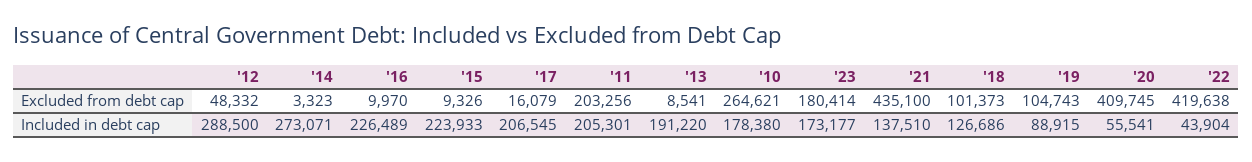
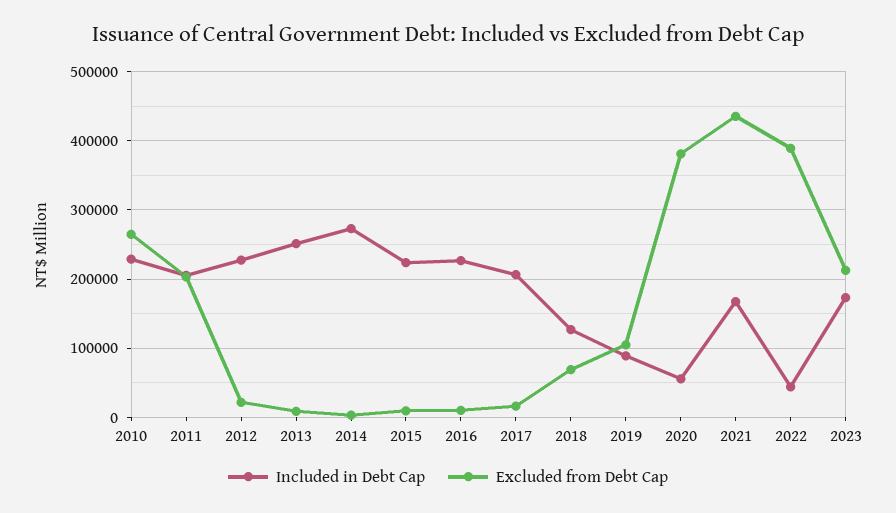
  {
    "Excluded from debt cap": {
-     "'12": 48332,
+     "'12": 20000,
      "'14": 3323,
      "'16": 9970,
      "'15": 9326,
      "'17": 16079,
      "'11": 203256,
      "'13": 8541,
      "'10": 264621,
-     "'23": 180414,
+     "'23": 210000,
      "'21": 435100,
-     "'18": 101373,
+     "'18": 70000,
      "'19": 104743,
-     "'20": 409745,
+     "'20": 380000,
-     "'22": 419638
+     "'22": 390000
    },
    "Included in debt cap": {
-     "'12": 288500,
+     "'12": 230000,
      "'14": 273071,
      "'16": 226489,
      "'15": 223933,
      "'17": 206545,
      "'11": 205301,
-     "'13": 191220,
+     "'13": 250000,
-     "'10": 178380,
+     "'10": 230000,
      "'23": 173177,
-     "'21": 137510,
+     "'21": 170000,
      "'18": 126686,
      "'19": 88915,
      "'20": 55541,
      "'22": 43904
    }
  }

